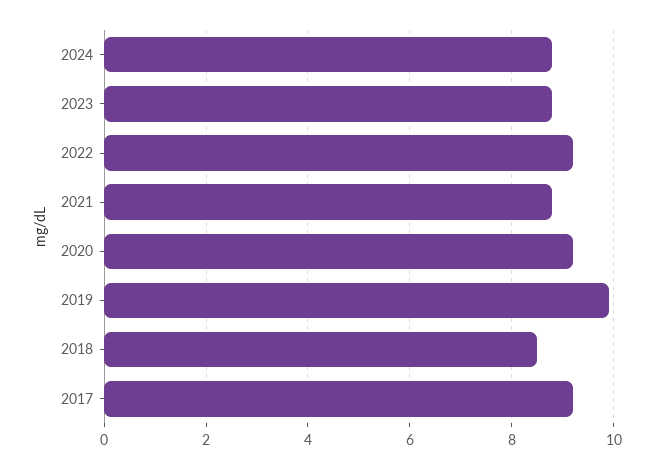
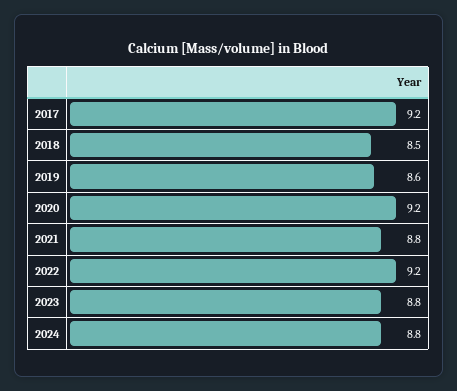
  {
    "2024": 8.8,
    "2023": 8.8,
    "2022": 9.2,
    "2021": 8.8,
    "2020": 9.2,
-   "2019": 10,
+   "2019": 8.6,
    "2018": 8.5,
    "2017": 9.2
  }

